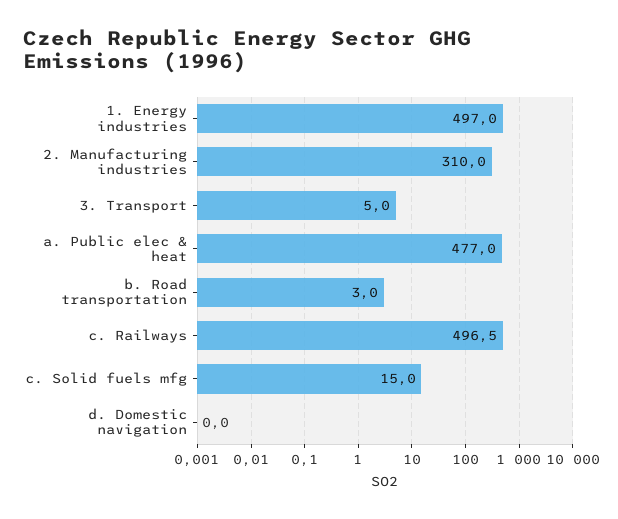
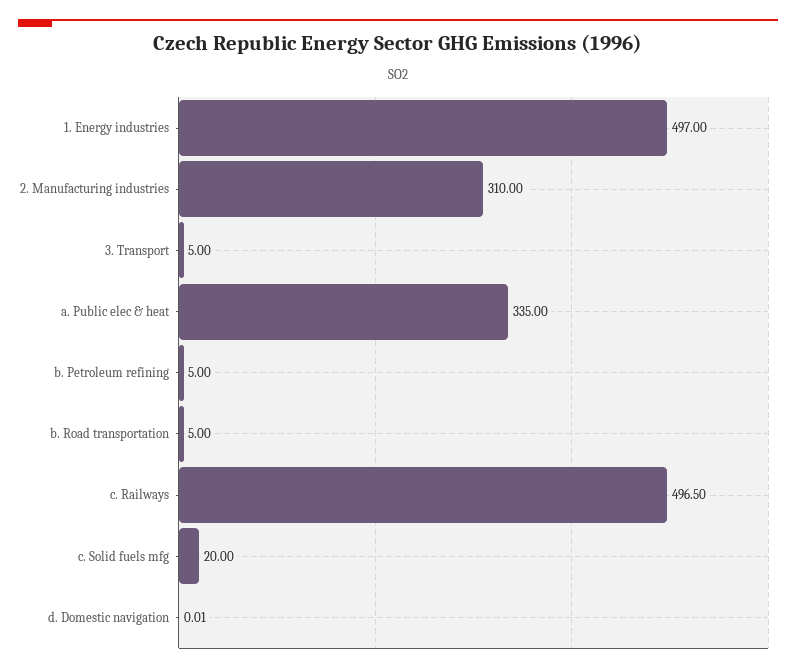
  {
    "1. Energy industries": 497,
    "2. Manufacturing industries": 310,
    "3. Transport": 5,
-   "a. Public elec & heat": 477,
+   "a. Public elec & heat": 335,
-   "b. Road transportation": 3,
+   "b. Road transportation": 5,
    "c. Railways": 496.5,
-   "c. Solid fuels mfg": 15,
+   "c. Solid fuels mfg": 20,
-   "d. Domestic navigation": 0.01
+   "d. Domestic navigation": 0.01,
+   "b. Petroleum refining": 5
  }

